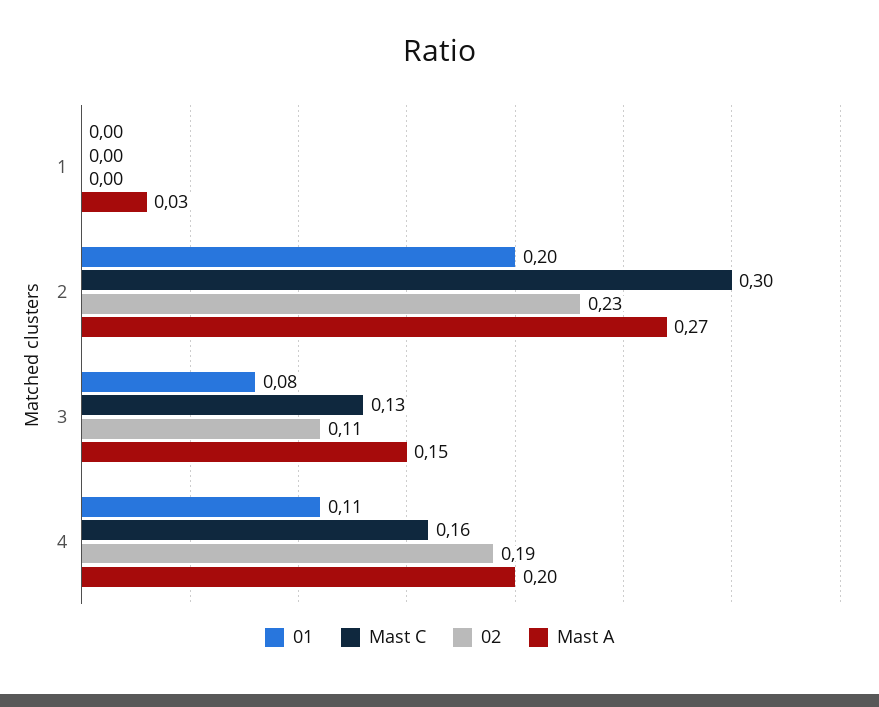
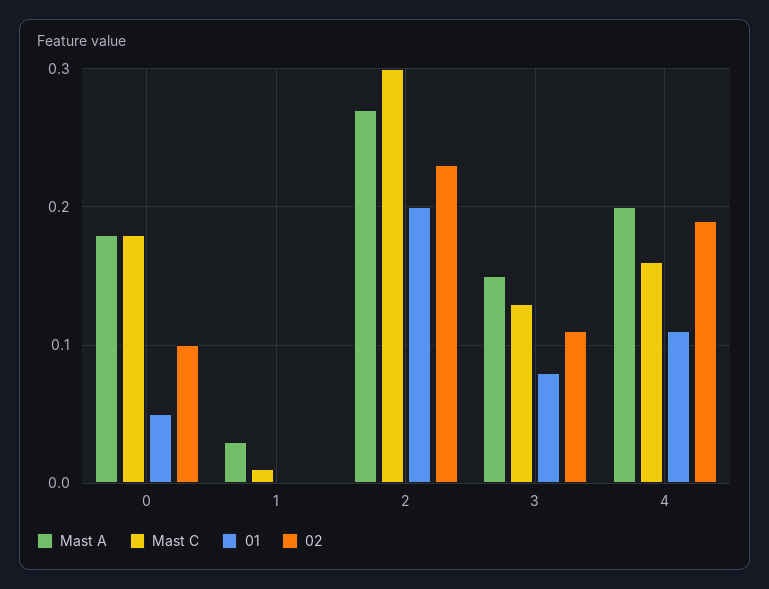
  {
    "01": {
      "1": 0,
      "2": 0.2,
      "3": 0.08,
-     "4": 0.11
+     "4": 0.11,
+     "0": 0.05
    },
    "Mast C": {
-     "1": 0,
+     "1": 0.01,
      "2": 0.3,
      "3": 0.13,
-     "4": 0.16
+     "4": 0.16,
+     "0": 0.18
    },
    "02": {
      "1": 0,
      "2": 0.23,
      "3": 0.11,
-     "4": 0.19
+     "4": 0.19,
+     "0": 0.1
    },
    "Mast A": {
      "1": 0.03,
      "2": 0.27,
      "3": 0.15,
-     "4": 0.2
+     "4": 0.2,
+     "0": 0.18
    }
  }

